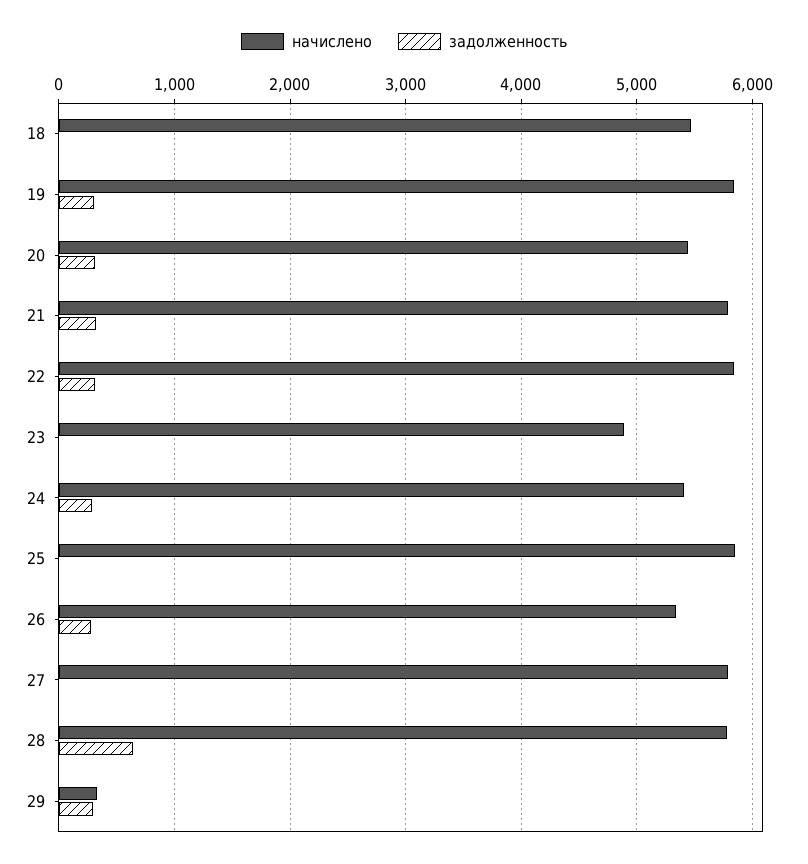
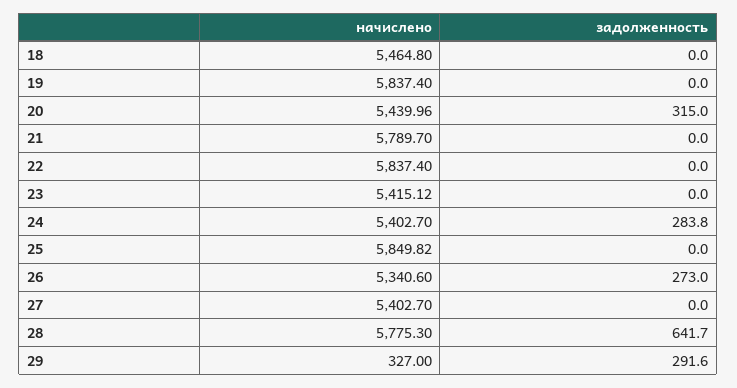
  {
    "начислено": {
      "18": 5464.8,
      "19": 5837.4,
      "20": 5439.96,
      "21": 5789.7,
      "22": 5837.4,
-     "23": 4900,
+     "23": 5415.12,
      "24": 5402.7,
      "25": 5849.82,
      "26": 5340.6,
-     "27": 5800,
+     "27": 5402.7,
      "28": 5775.3,
      "29": 327
    },
    "задолженность": {
      "18": 0,
-     "19": 300,
+     "19": 0,
      "20": 315,
-     "21": 300,
+     "21": 0,
-     "22": 300,
+     "22": 0,
      "23": 0,
      "24": 283.8,
      "25": 0,
      "26": 273,
      "27": 0,
      "28": 641.7,
      "29": 291.6
    }
  }

